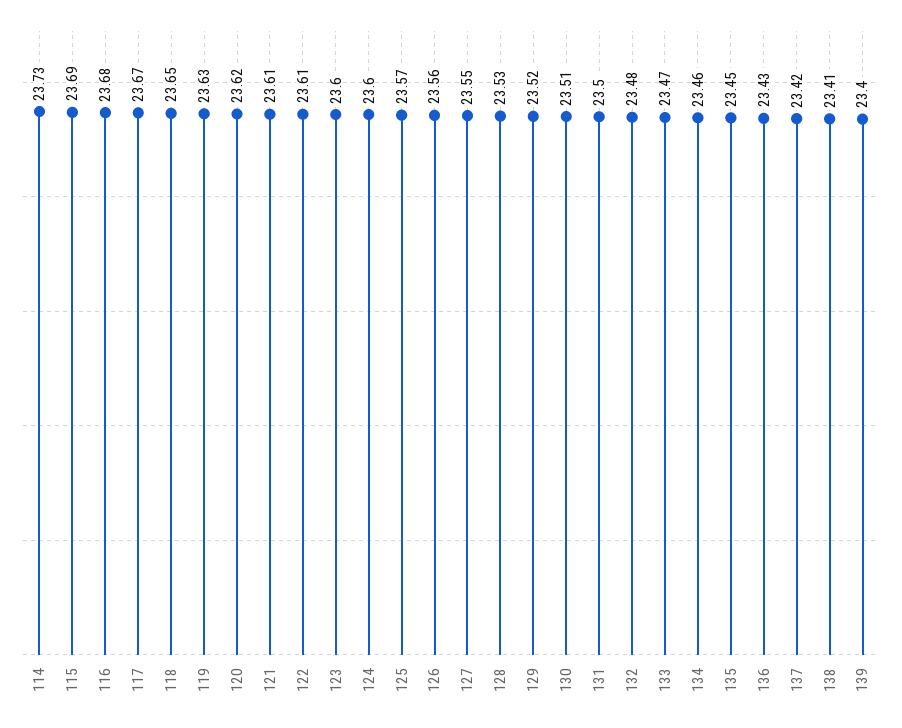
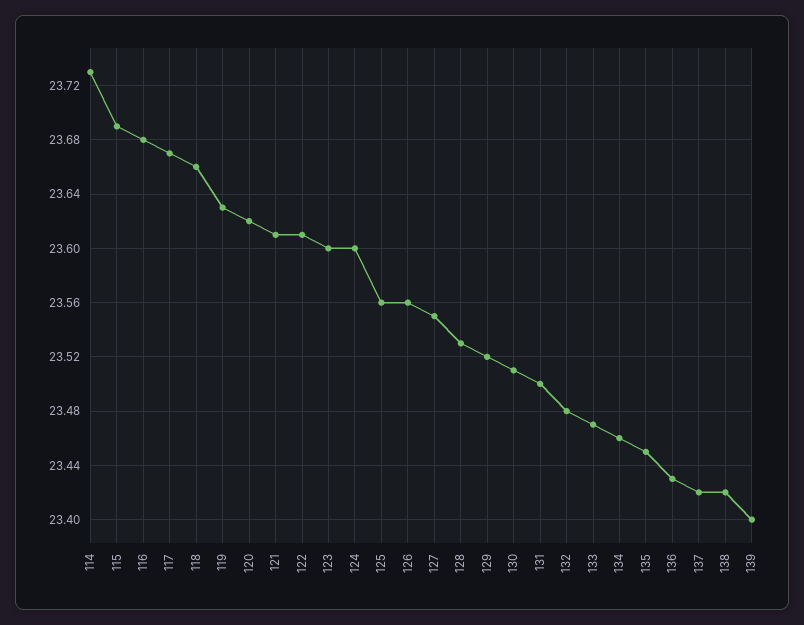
  {
    "114": 23.73,
    "115": 23.69,
    "116": 23.68,
    "117": 23.67,
-   "118": 23.65,
+   "118": 23.66,
    "119": 23.63,
    "120": 23.62,
    "121": 23.61,
    "122": 23.61,
    "123": 23.6,
    "124": 23.6,
-   "125": 23.57,
+   "125": 23.56,
    "126": 23.56,
    "127": 23.55,
    "128": 23.53,
    "129": 23.52,
    "130": 23.51,
    "131": 23.5,
    "132": 23.48,
    "133": 23.47,
    "134": 23.46,
    "135": 23.45,
    "136": 23.43,
    "137": 23.42,
-   "138": 23.41,
+   "138": 23.42,
    "139": 23.4
  }

